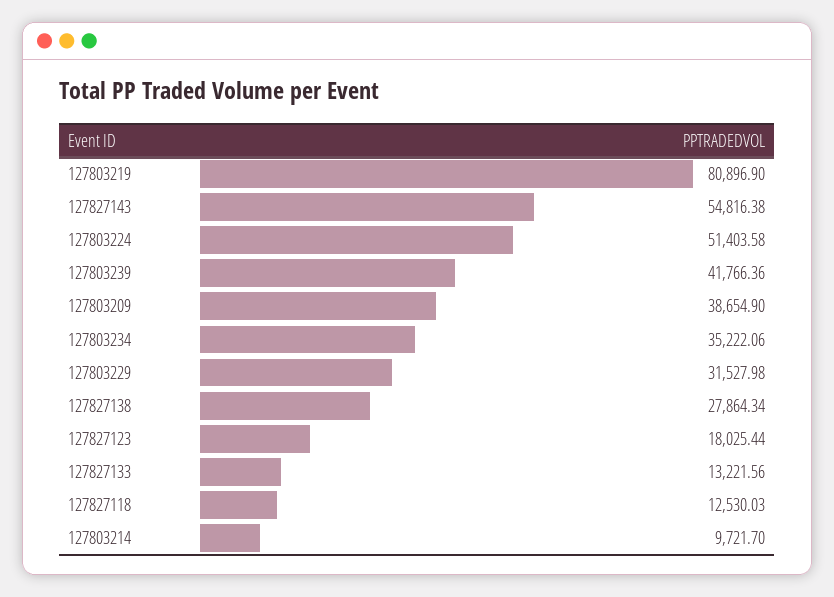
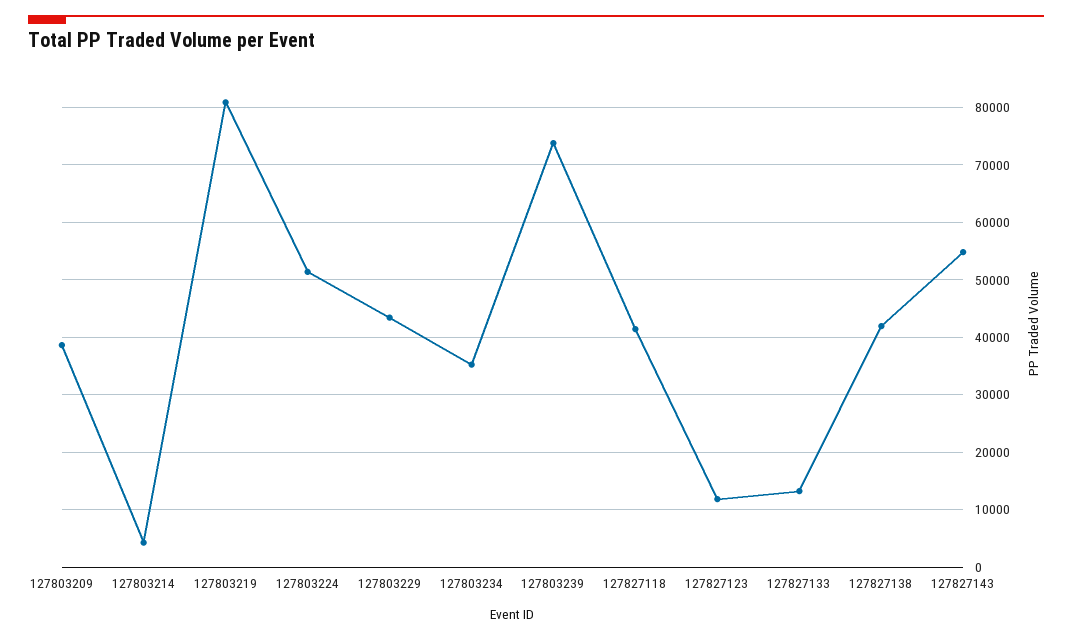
  {
    "127803219": 80896.9,
    "127827143": 54816.38,
    "127803224": 51403.58,
-   "127803239": 41766.36,
+   "127803239": 74000,
    "127803209": 38654.9,
    "127803234": 35222.06,
-   "127803229": 31527.98,
+   "127803229": 44000,
-   "127827138": 27864.34,
+   "127827138": 42000,
-   "127827123": 18025.44,
+   "127827123": 12000,
    "127827133": 13221.56,
-   "127827118": 12530.03,
+   "127827118": 42000,
-   "127803214": 9721.7
+   "127803214": 4000
  }

